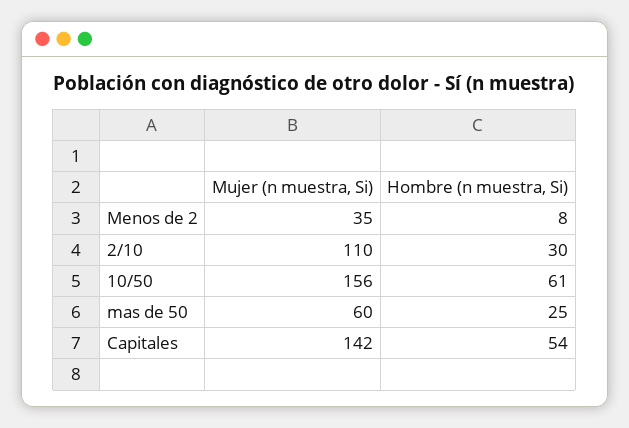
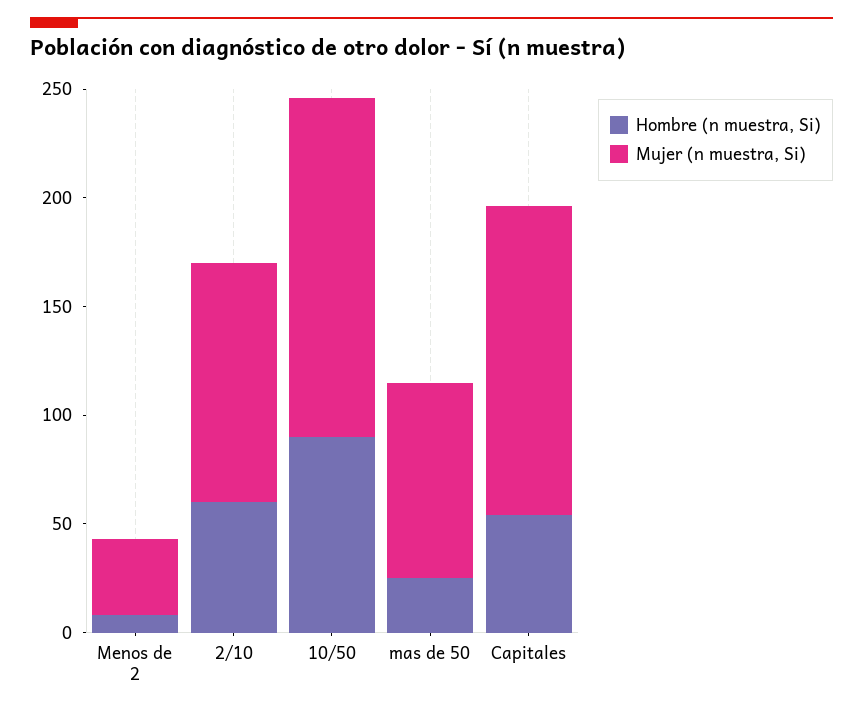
  {
    "Mujer (n muestra, Si)": {
      "Menos de 2": 35,
      "2/10": 110,
      "10/50": 156,
-     "mas de 50": 60,
+     "mas de 50": 90,
      "Capitales": 142
    },
    "Hombre (n muestra, Si)": {
      "Menos de 2": 8,
-     "2/10": 30,
+     "2/10": 60,
-     "10/50": 61,
+     "10/50": 90,
      "mas de 50": 25,
      "Capitales": 54
    }
  }

